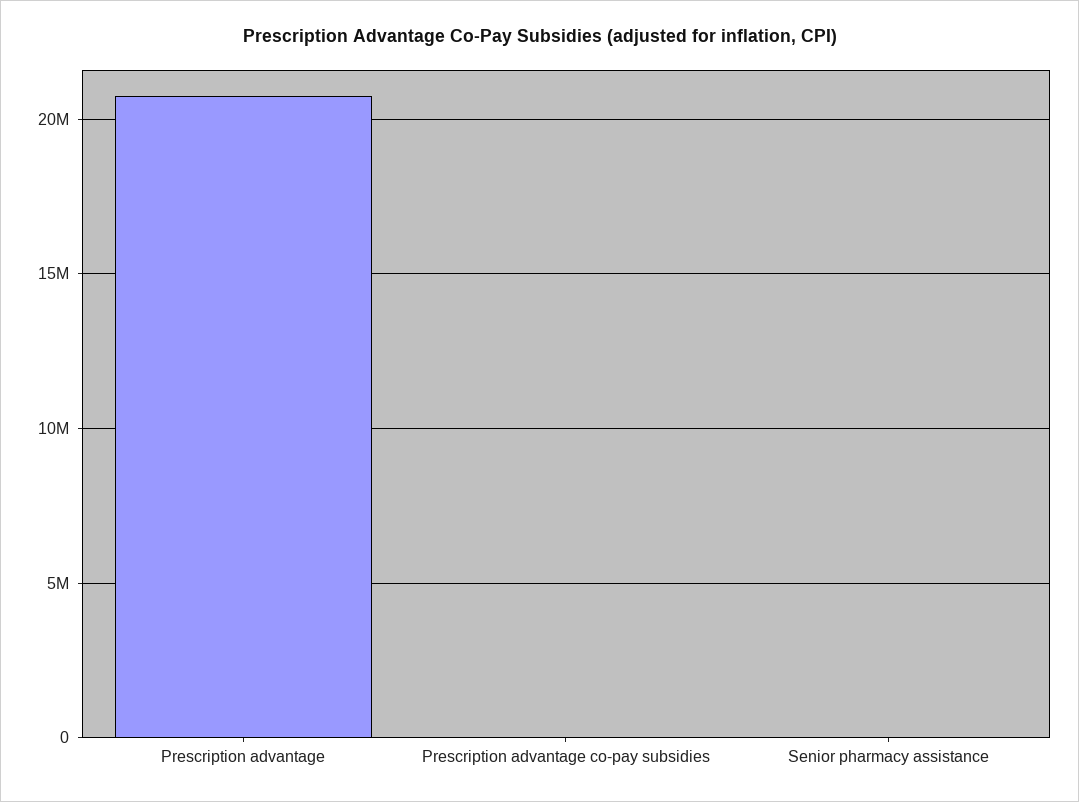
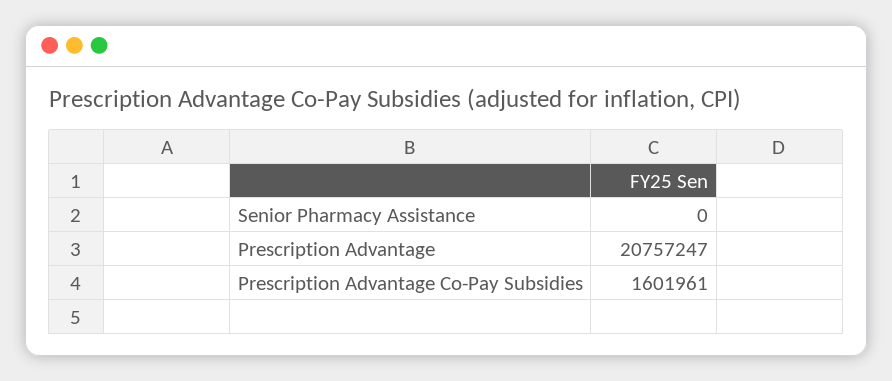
  {
    "Prescription advantage": 20757247,
-   "Prescription advantage co-pay subsidies": 0,
+   "Prescription advantage co-pay subsidies": 1601961,
    "Senior pharmacy assistance": 0
  }

